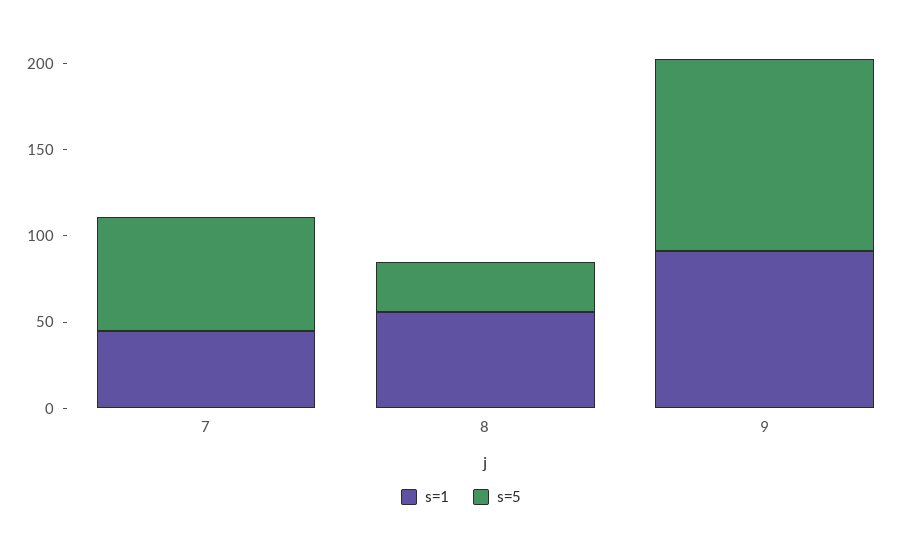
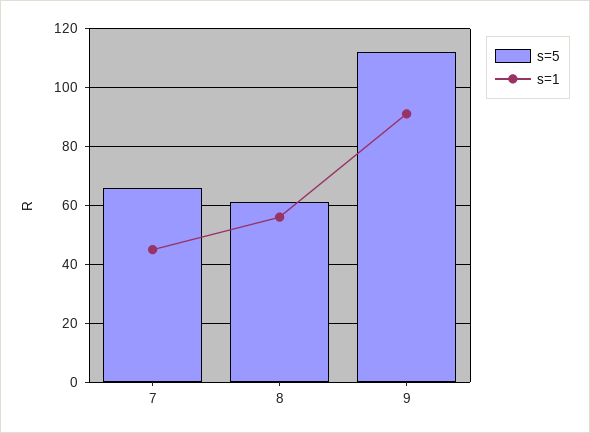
  {
    "s=1": {
      "7": 45,
      "8": 55,
      "9": 90
    },
    "s=5": {
      "7": 65,
-     "8": 30,
+     "8": 60,
      "9": 110
    }
  }

